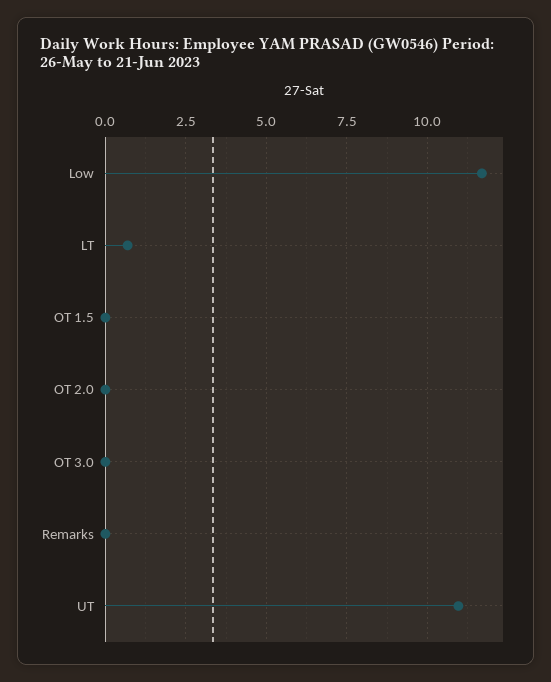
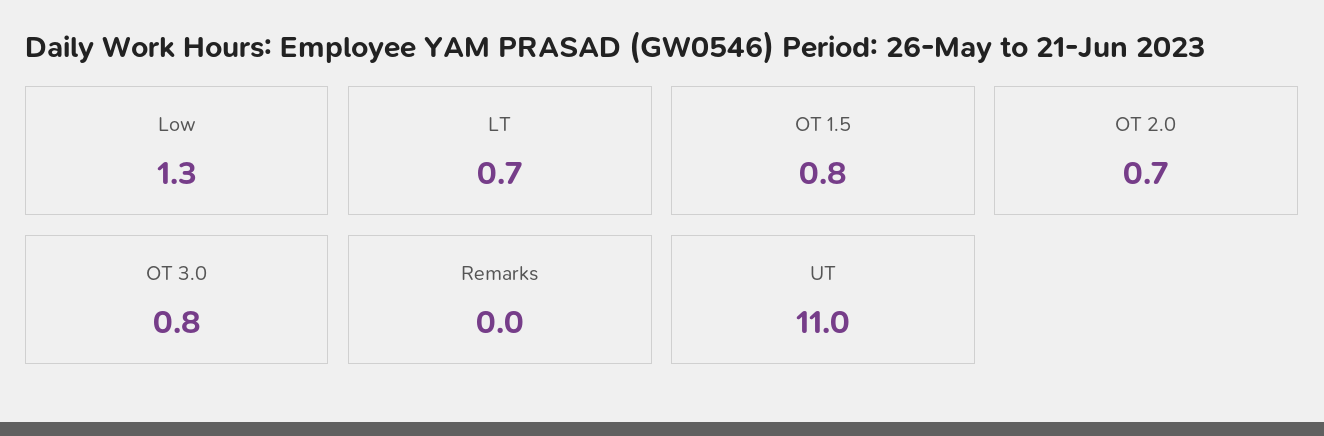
  {
-   "Low": 11.75,
+   "Low": 1.3,
    "LT": 0.7,
-   "OT 1.5": 0,
+   "OT 1.5": 0.8,
-   "OT 2.0": 0,
+   "OT 2.0": 0.7,
-   "OT 3.0": 0,
+   "OT 3.0": 0.8,
    "Remarks": 0,
    "UT": 11
  }

